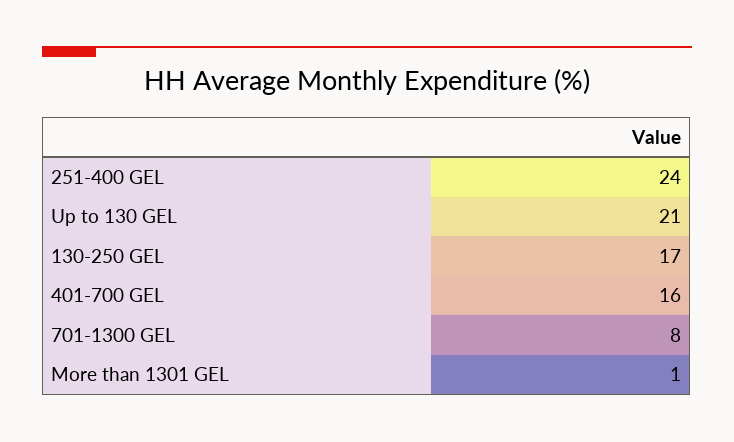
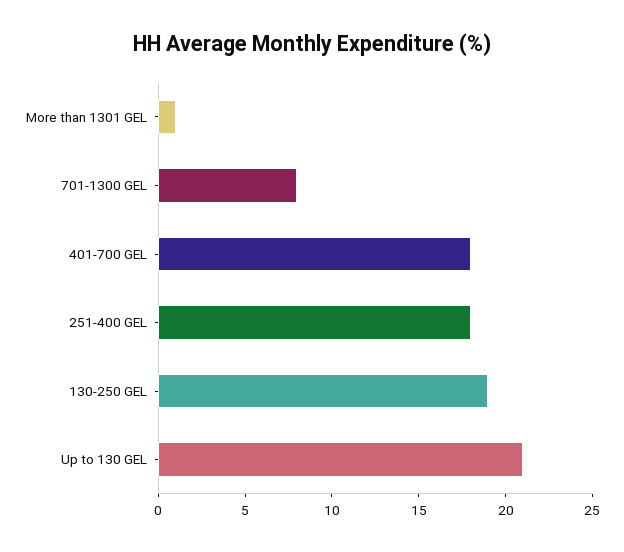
  {
-   "251-400 GEL": 24,
+   "251-400 GEL": 18,
    "Up to 130 GEL": 21,
-   "130-250 GEL": 17,
+   "130-250 GEL": 19,
-   "401-700 GEL": 16,
+   "401-700 GEL": 18,
    "701-1300 GEL": 8,
    "More than 1301 GEL": 1
  }

